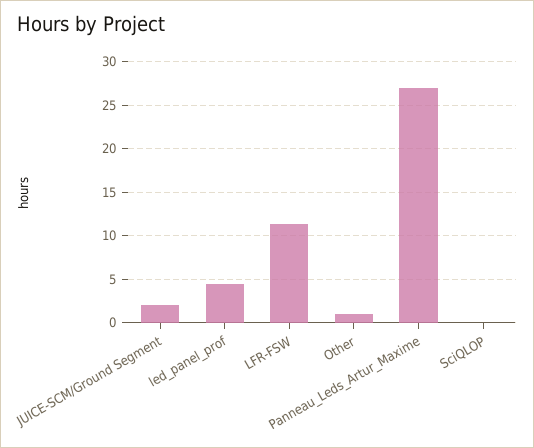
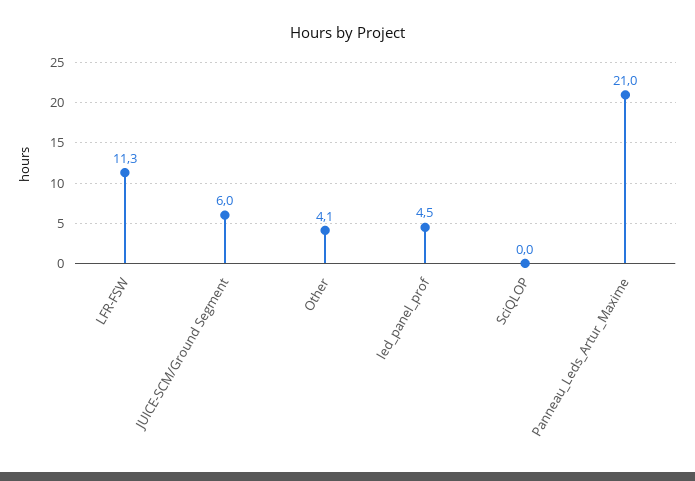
  {
-   "JUICE-SCM/Ground Segment": 2,
+   "JUICE-SCM/Ground Segment": 6,
    "led_panel_prof": 4.5,
    "LFR-FSW": 11.3,
-   "Other": 1,
+   "Other": 4.1,
-   "Panneau_Leds_Artur_Maxime": 27,
+   "Panneau_Leds_Artur_Maxime": 21,
    "SciQLOP": 0
  }

